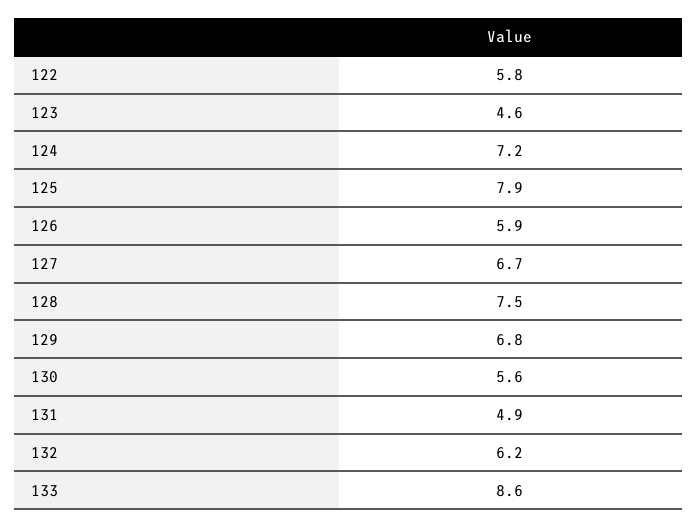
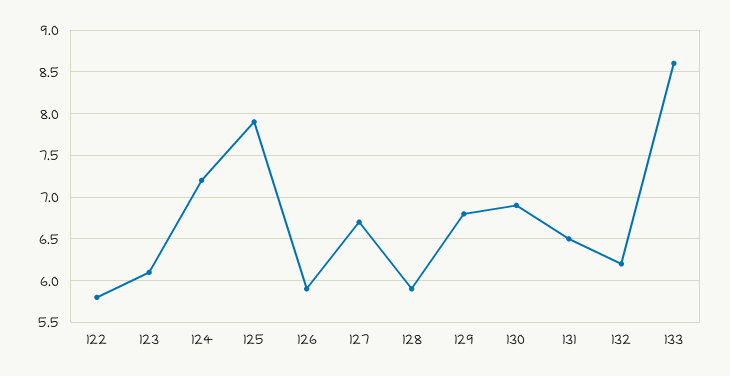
  {
    "122": 5.8,
-   "123": 4.6,
+   "123": 6.1,
    "124": 7.2,
    "125": 7.9,
    "126": 5.9,
    "127": 6.7,
-   "128": 7.5,
+   "128": 5.9,
    "129": 6.8,
-   "130": 5.6,
+   "130": 6.9,
-   "131": 4.9,
+   "131": 6.5,
    "132": 6.2,
    "133": 8.6
  }

